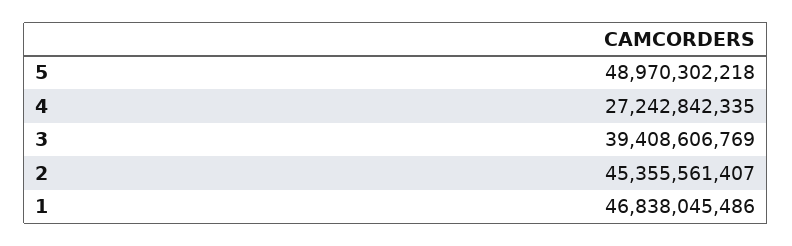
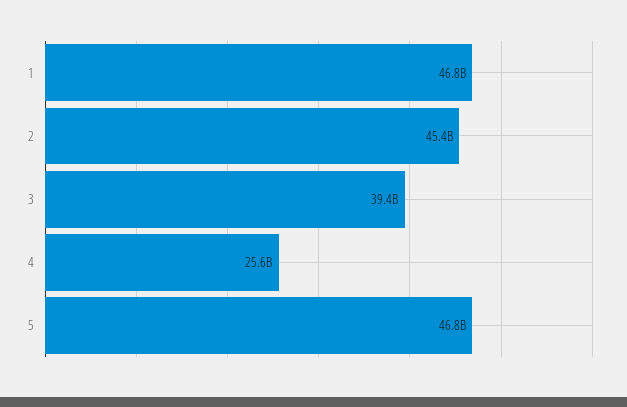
  {
-   "5": 48970302218,
+   "5": 46800000000,
-   "4": 27242842335,
+   "4": 25600000000,
    "3": 39408606769,
    "2": 45355561407,
    "1": 46838045486
  }

